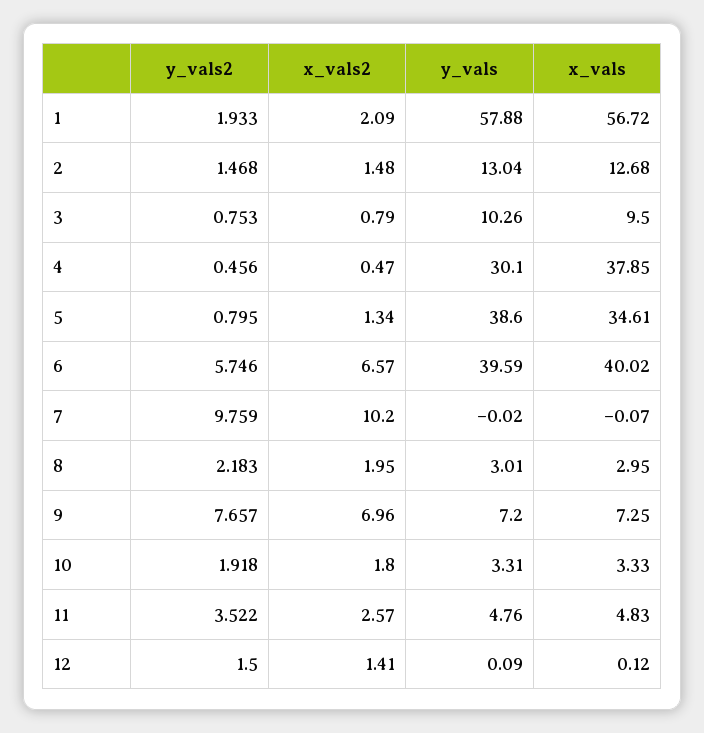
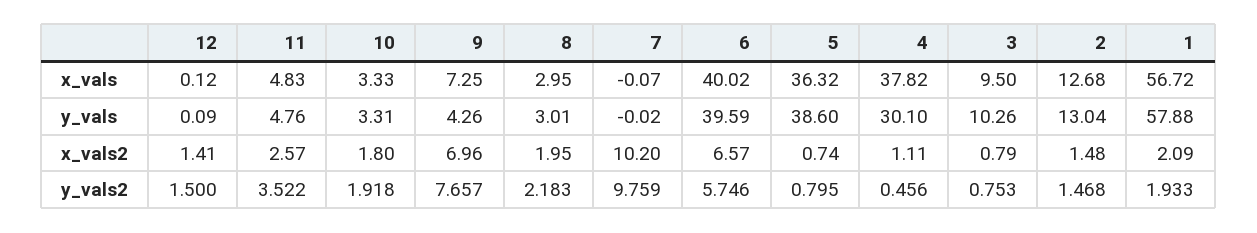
  {
    "y_vals2": {
      "1": 1.933,
      "2": 1.468,
      "3": 0.753,
      "4": 0.456,
      "5": 0.795,
      "6": 5.746,
      "7": 9.759,
      "8": 2.183,
      "9": 7.657,
      "10": 1.918,
      "11": 3.522,
      "12": 1.5
    },
    "x_vals2": {
      "1": 2.09,
      "2": 1.48,
      "3": 0.79,
-     "4": 0.47,
+     "4": 1.11,
-     "5": 1.34,
+     "5": 0.74,
      "6": 6.57,
      "7": 10.2,
      "8": 1.95,
      "9": 6.96,
      "10": 1.8,
      "11": 2.57,
      "12": 1.41
    },
    "y_vals": {
      "1": 57.88,
      "2": 13.04,
      "3": 10.26,
      "4": 30.1,
      "5": 38.6,
      "6": 39.59,
      "7": -0.02,
      "8": 3.01,
-     "9": 7.2,
+     "9": 4.26,
      "10": 3.31,
      "11": 4.76,
      "12": 0.09
    },
    "x_vals": {
      "1": 56.72,
      "2": 12.68,
      "3": 9.5,
-     "4": 37.85,
+     "4": 37.82,
-     "5": 34.61,
+     "5": 36.32,
      "6": 40.02,
      "7": -0.07,
      "8": 2.95,
      "9": 7.25,
      "10": 3.33,
      "11": 4.83,
      "12": 0.12
    }
  }

